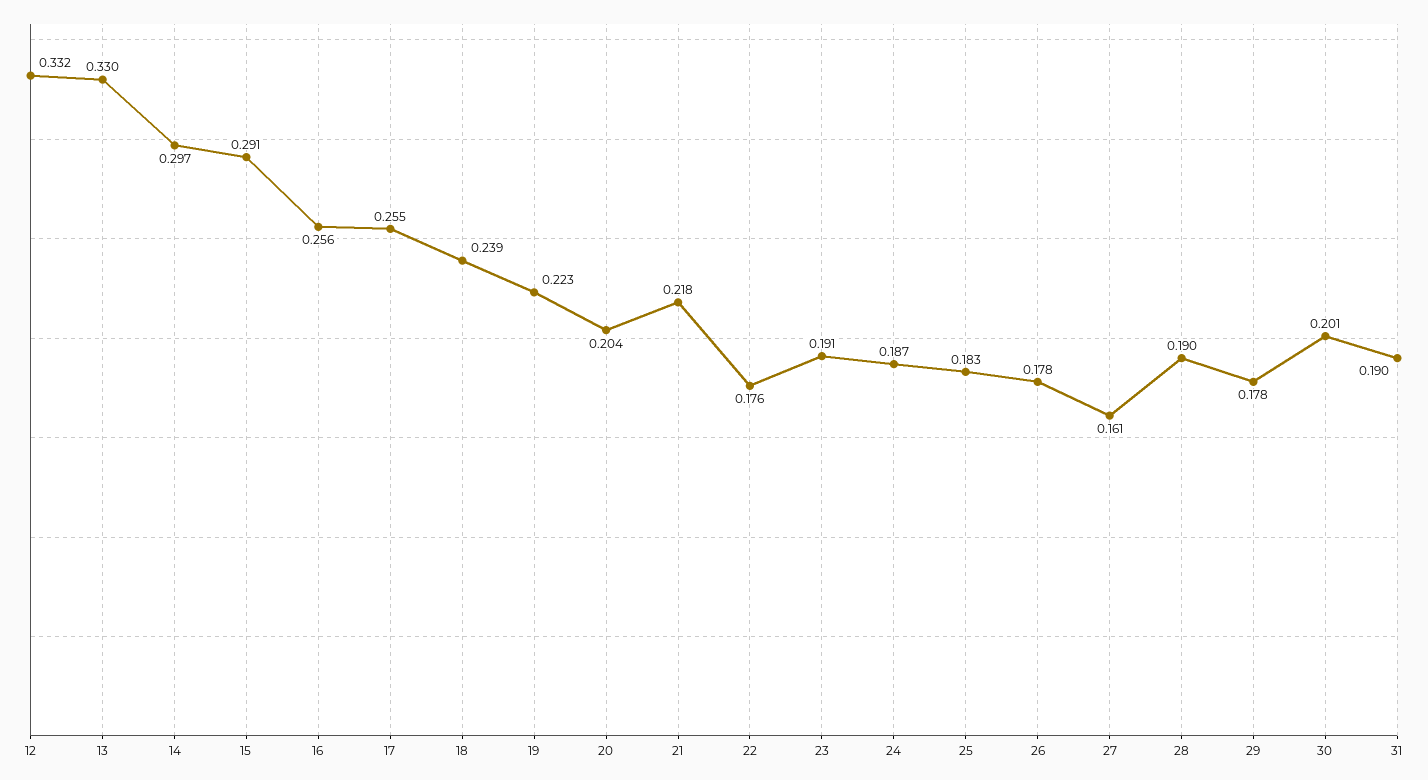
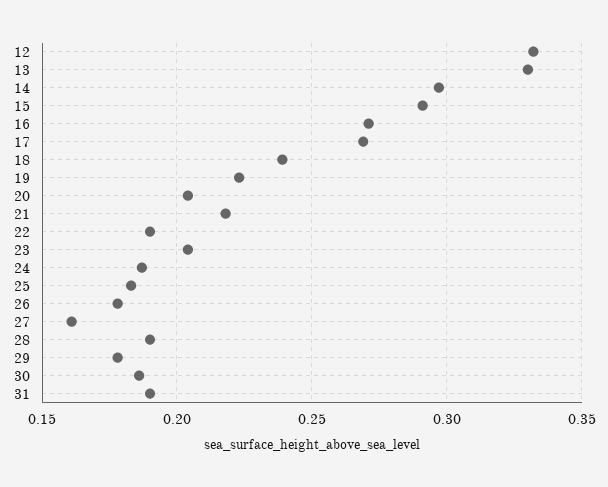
  {
    "12": 0.332,
    "13": 0.33,
    "14": 0.297,
    "15": 0.291,
-   "16": 0.256,
+   "16": 0.27,
-   "17": 0.255,
+   "17": 0.27,
    "18": 0.239,
    "19": 0.223,
    "20": 0.204,
    "21": 0.218,
-   "22": 0.176,
+   "22": 0.19,
-   "23": 0.191,
+   "23": 0.205,
    "24": 0.187,
    "25": 0.183,
    "26": 0.178,
    "27": 0.161,
    "28": 0.19,
    "29": 0.178,
-   "30": 0.201,
+   "30": 0.185,
    "31": 0.19
  }

